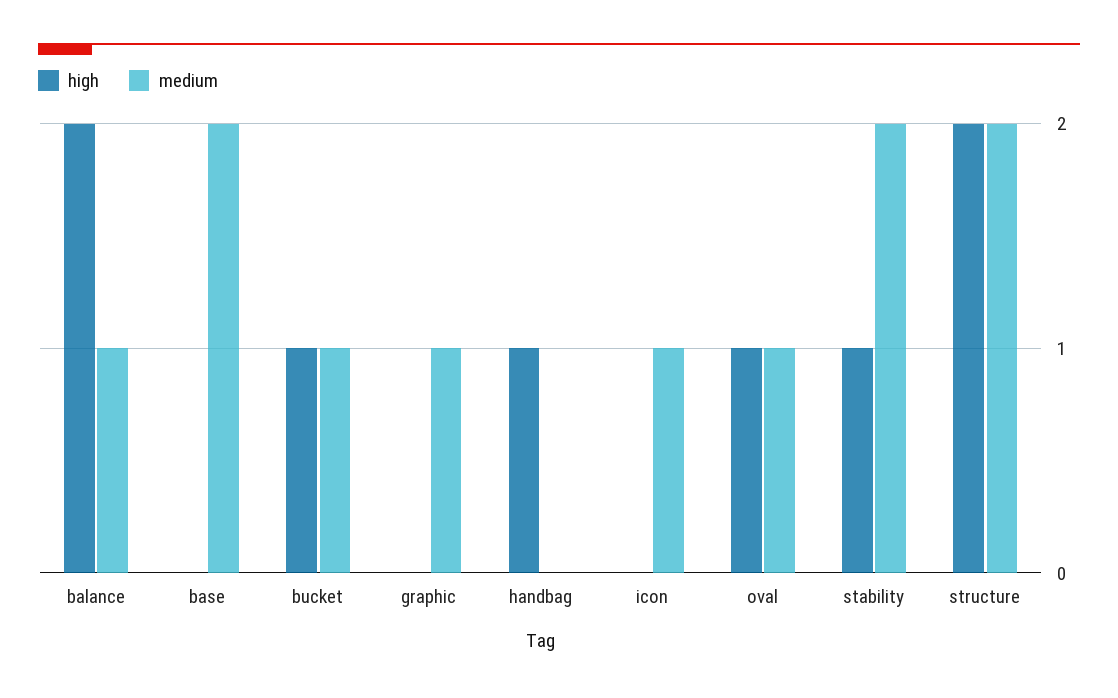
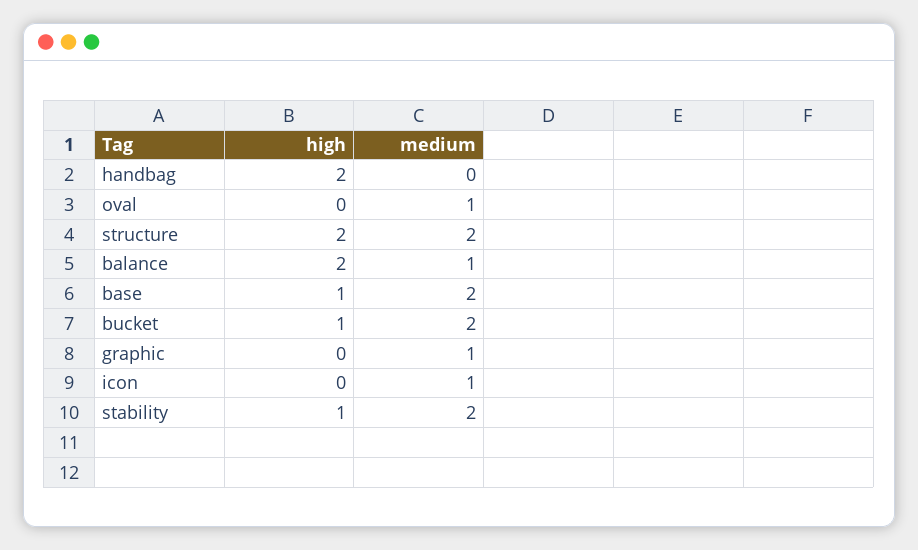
  {
    "high": {
      "balance": 2,
-     "base": 0,
+     "base": 1,
      "bucket": 1,
      "graphic": 0,
-     "handbag": 1,
+     "handbag": 2,
      "icon": 0,
-     "oval": 1,
+     "oval": 0,
      "stability": 1,
      "structure": 2
    },
    "medium": {
      "balance": 1,
      "base": 2,
-     "bucket": 1,
+     "bucket": 2,
      "graphic": 1,
      "handbag": 0,
      "icon": 1,
      "oval": 1,
      "stability": 2,
      "structure": 2
    }
  }

